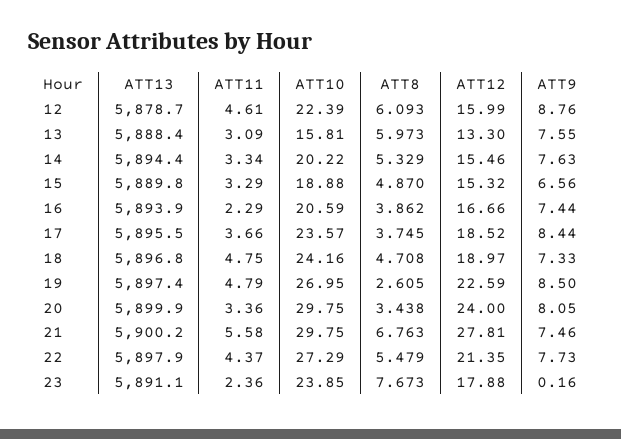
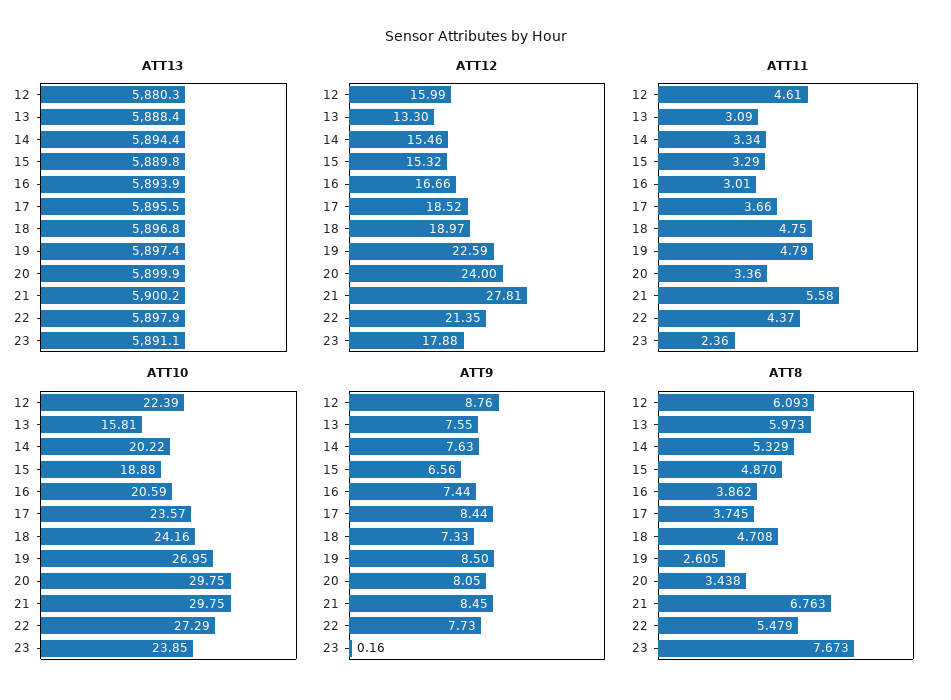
  {
    "ATT13": {
-     "12": 5878.7,
+     "12": 5880.3,
      "13": 5888.4,
      "14": 5894.4,
      "15": 5889.8,
      "16": 5893.9,
      "17": 5895.5,
      "18": 5896.8,
      "19": 5897.4,
      "20": 5899.9,
      "21": 5900.2,
      "22": 5897.9,
      "23": 5891.1
    },
    "ATT11": {
      "12": 4.61,
      "13": 3.09,
      "14": 3.34,
      "15": 3.29,
-     "16": 2.29,
+     "16": 3.01,
      "17": 3.66,
      "18": 4.75,
      "19": 4.79,
      "20": 3.36,
      "21": 5.58,
      "22": 4.37,
      "23": 2.36
    },
    "ATT10": {
      "12": 22.39,
      "13": 15.81,
      "14": 20.22,
      "15": 18.88,
      "16": 20.59,
      "17": 23.57,
      "18": 24.16,
      "19": 26.95,
      "20": 29.75,
      "21": 29.75,
      "22": 27.29,
      "23": 23.85
    },
    "ATT8": {
      "12": 6.093,
      "13": 5.973,
      "14": 5.329,
      "15": 4.87,
      "16": 3.862,
      "17": 3.745,
      "18": 4.708,
      "19": 2.605,
      "20": 3.438,
      "21": 6.763,
      "22": 5.479,
      "23": 7.673
    },
    "ATT12": {
      "12": 15.99,
      "13": 13.3,
      "14": 15.46,
      "15": 15.32,
      "16": 16.66,
      "17": 18.52,
      "18": 18.97,
      "19": 22.59,
      "20": 24,
      "21": 27.81,
      "22": 21.35,
      "23": 17.88
    },
    "ATT9": {
      "12": 8.76,
      "13": 7.55,
      "14": 7.63,
      "15": 6.56,
      "16": 7.44,
      "17": 8.44,
      "18": 7.33,
      "19": 8.5,
      "20": 8.05,
-     "21": 7.46,
+     "21": 8.45,
      "22": 7.73,
      "23": 0.16
    }
  }

